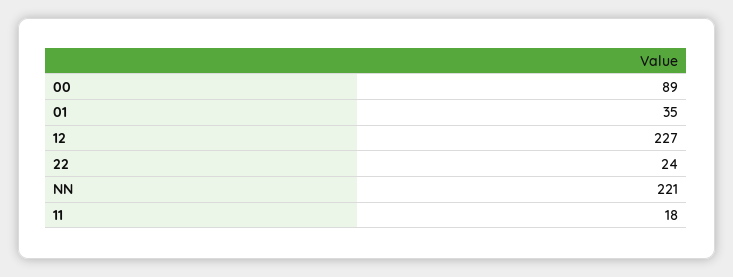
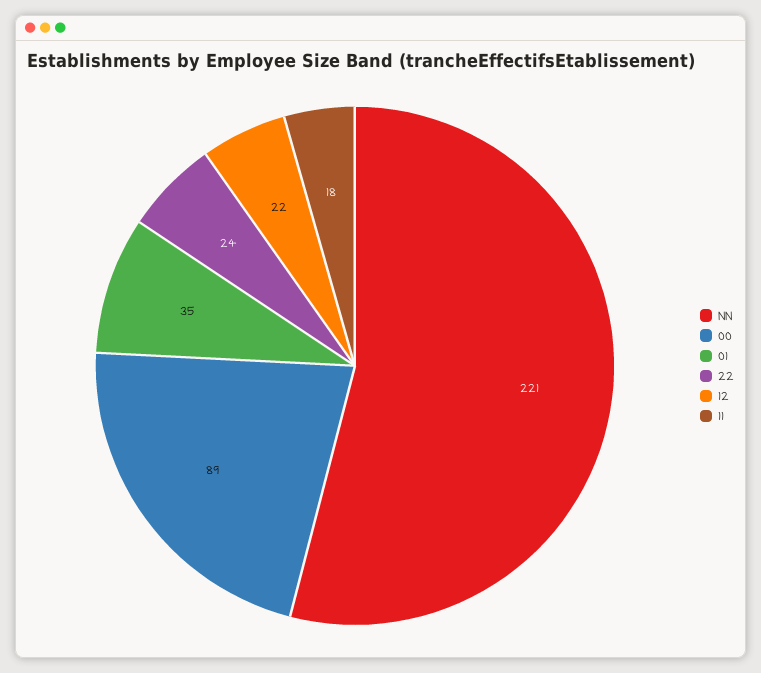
  {
    "00": 89,
    "01": 35,
-   "12": 227,
+   "12": 22,
    "22": 24,
    "NN": 221,
    "11": 18
  }

